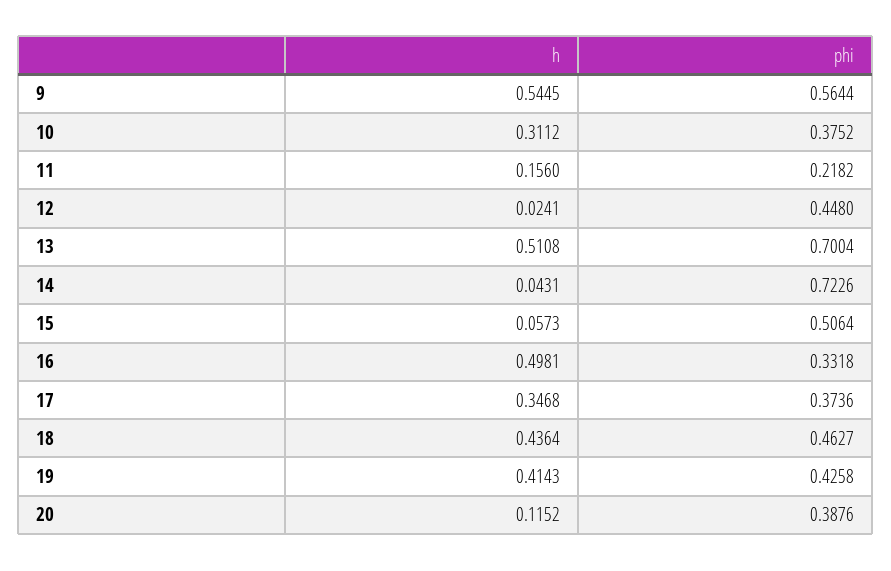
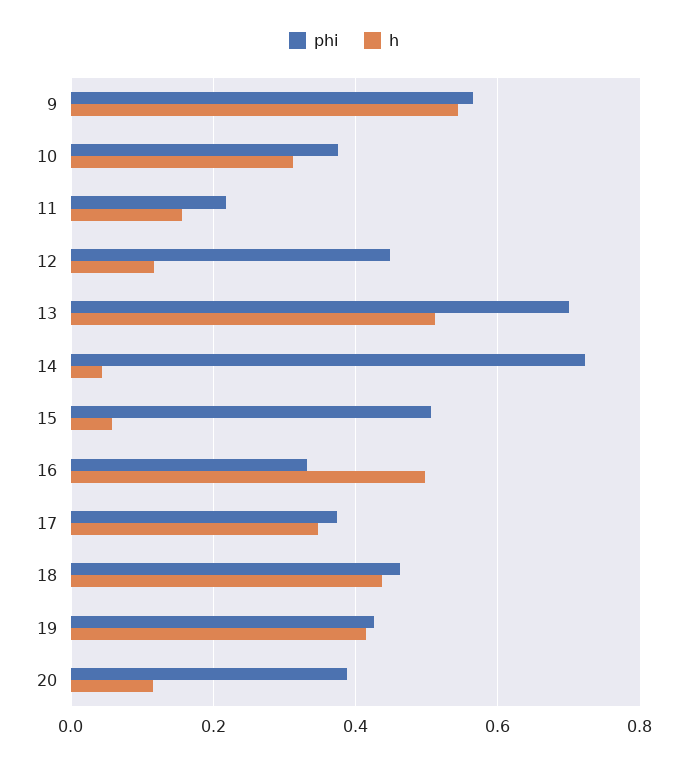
  {
    "h": {
      "9": 0.5445,
      "10": 0.3112,
      "11": 0.156,
-     "12": 0.0241,
+     "12": 0.12,
      "13": 0.5108,
      "14": 0.0431,
      "15": 0.0573,
      "16": 0.4981,
      "17": 0.3468,
      "18": 0.4364,
      "19": 0.4143,
      "20": 0.1152
    },
    "phi": {
      "9": 0.5644,
      "10": 0.3752,
      "11": 0.2182,
      "12": 0.448,
      "13": 0.7004,
      "14": 0.7226,
      "15": 0.5064,
      "16": 0.3318,
      "17": 0.3736,
      "18": 0.4627,
      "19": 0.4258,
      "20": 0.3876
    }
  }

